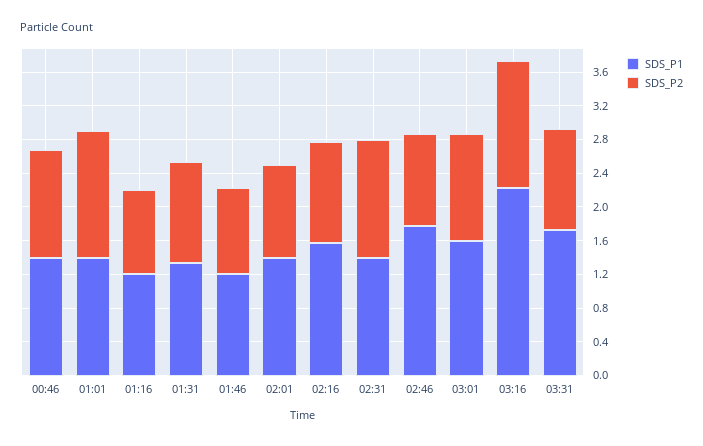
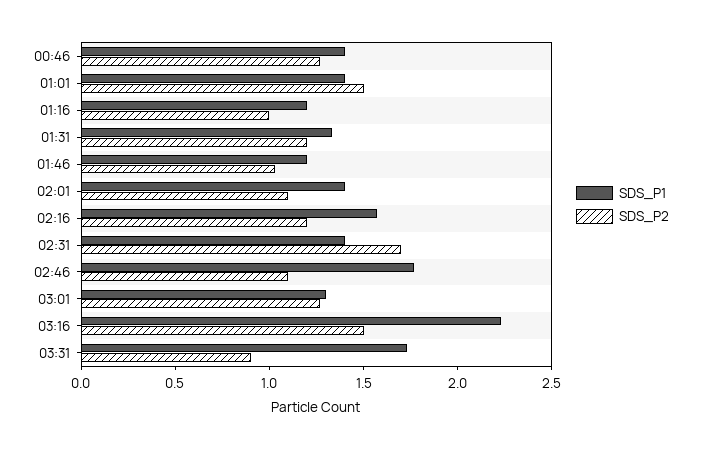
  {
    "SDS_P1": {
      "00:46": 1.4,
      "01:01": 1.4,
      "01:16": 1.2,
      "01:31": 1.3,
      "01:46": 1.2,
      "02:01": 1.4,
      "02:16": 1.6,
      "02:31": 1.4,
      "02:46": 1.8,
-     "03:01": 1.6,
+     "03:01": 1.3,
      "03:16": 2.2,
      "03:31": 1.7
    },
    "SDS_P2": {
      "00:46": 1.3,
      "01:01": 1.5,
      "01:16": 1,
      "01:31": 1.2,
      "01:46": 1,
      "02:01": 1.1,
      "02:16": 1.2,
-     "02:31": 1.4,
+     "02:31": 1.7,
      "02:46": 1.1,
      "03:01": 1.3,
      "03:16": 1.5,
-     "03:31": 1.2
+     "03:31": 0.9
    }
  }

